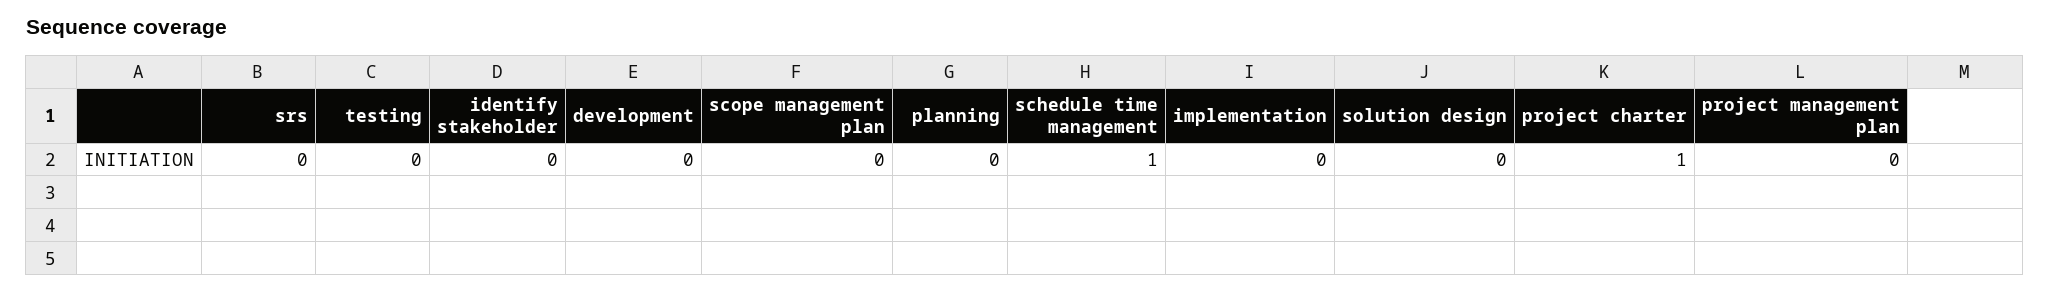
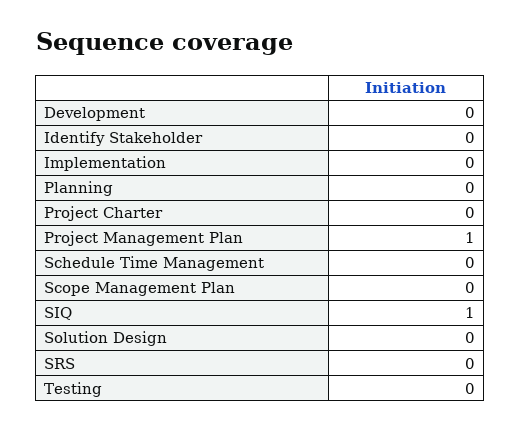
  {
    "srs": 0,
    "testing": 0,
    "identify stakeholder": 0,
    "development": 0,
    "scope management plan": 0,
    "planning": 0,
-   "schedule time management": 1,
+   "schedule time management": 0,
    "implementation": 0,
    "solution design": 0,
-   "project charter": 1,
+   "project charter": 0,
-   "project management plan": 0
+   "project management plan": 1,
+   "SIQ": 1
  }

